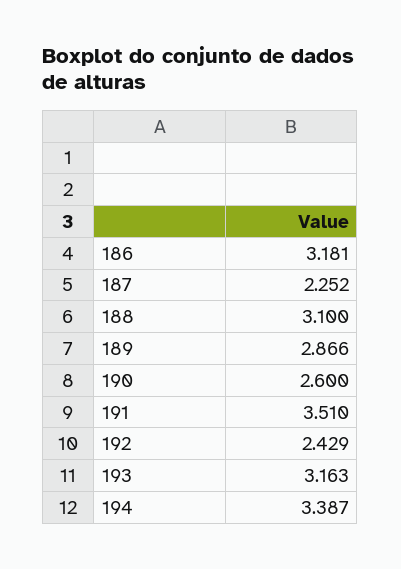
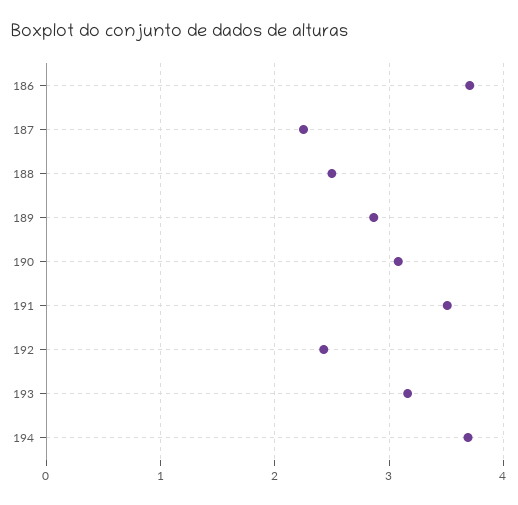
  {
-   "186": 3.181,
+   "186": 3.7,
    "187": 2.252,
-   "188": 3.1,
+   "188": 2.5,
    "189": 2.866,
-   "190": 2.6,
+   "190": 3.1,
    "191": 3.51,
    "192": 2.429,
    "193": 3.163,
-   "194": 3.387
+   "194": 3.7
  }

